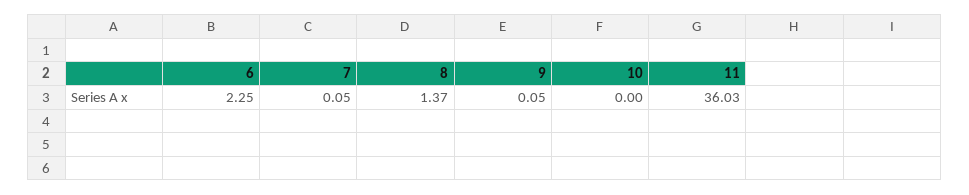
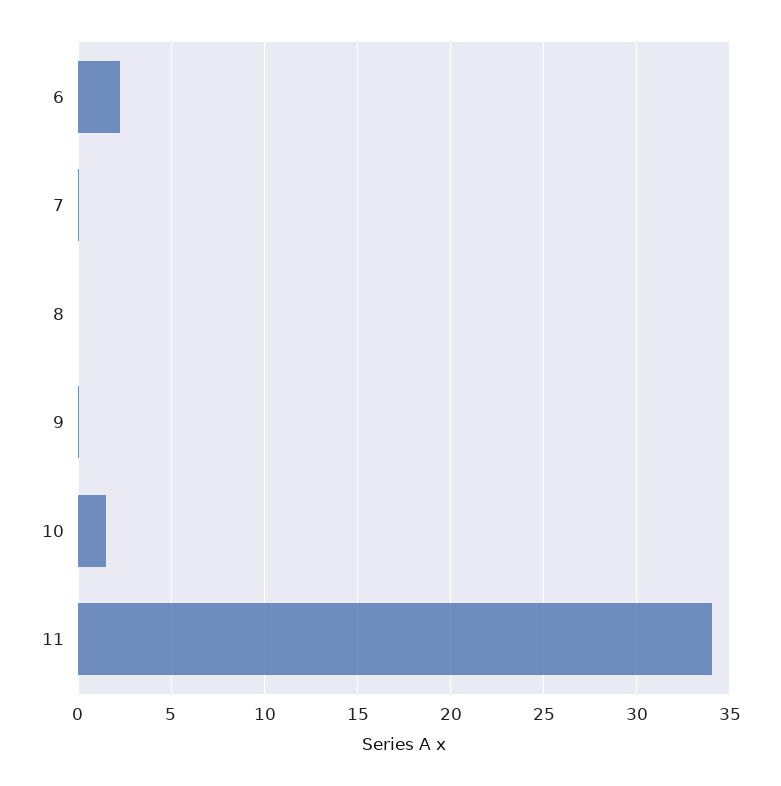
  {
    "6": 2.25,
    "7": 0.05,
-   "8": 1.37,
+   "8": 0,
    "9": 0.05,
-   "10": 0,
+   "10": 1.5,
-   "11": 36.03
+   "11": 34
  }

